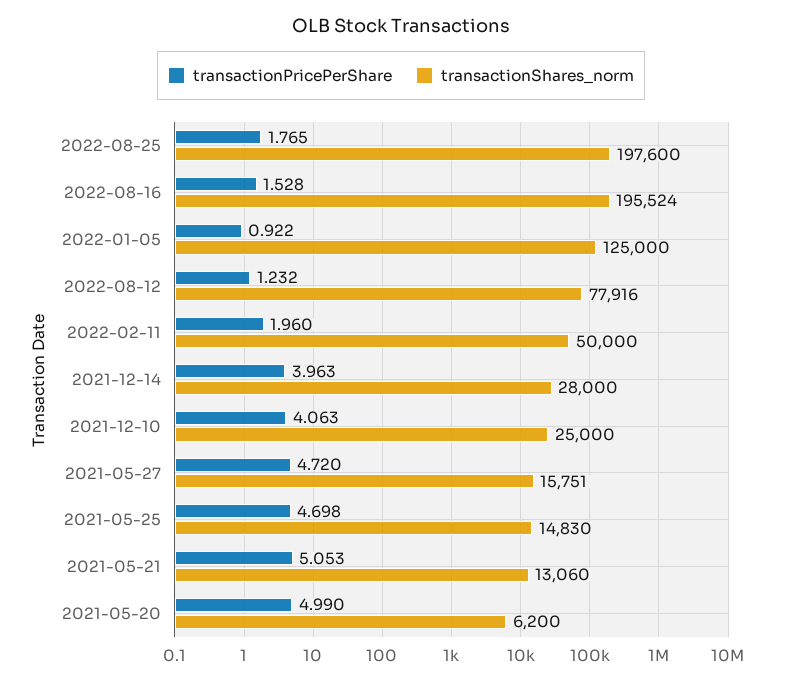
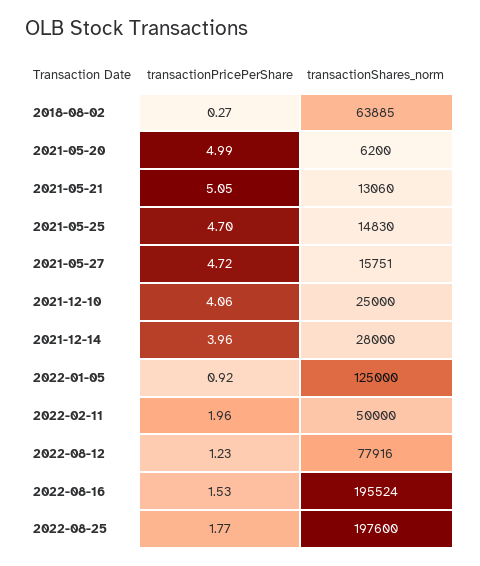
  {
    "transactionPricePerShare": {
      "2022-08-25": 1.765,
      "2022-08-16": 1.528,
      "2022-01-05": 0.922,
      "2022-08-12": 1.232,
      "2022-02-11": 1.96,
      "2021-12-14": 3.963,
      "2021-12-10": 4.063,
      "2021-05-27": 4.72,
      "2021-05-25": 4.698,
      "2021-05-21": 5.053,
-     "2021-05-20": 4.99
+     "2021-05-20": 4.99,
+     "2018-08-02": 0.27
    },
    "transactionShares_norm": {
      "2022-08-25": 197600,
      "2022-08-16": 195524,
      "2022-01-05": 125000,
      "2022-08-12": 77916,
      "2022-02-11": 50000,
      "2021-12-14": 28000,
      "2021-12-10": 25000,
      "2021-05-27": 15751,
      "2021-05-25": 14830,
      "2021-05-21": 13060,
-     "2021-05-20": 6200
+     "2021-05-20": 6200,
+     "2018-08-02": 63885
    }
  }

